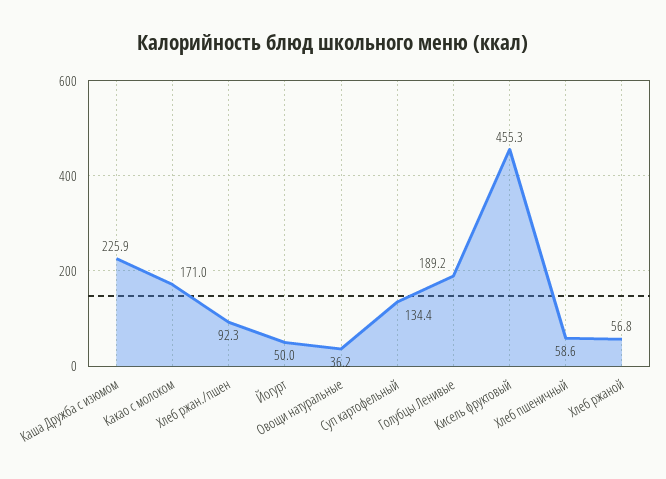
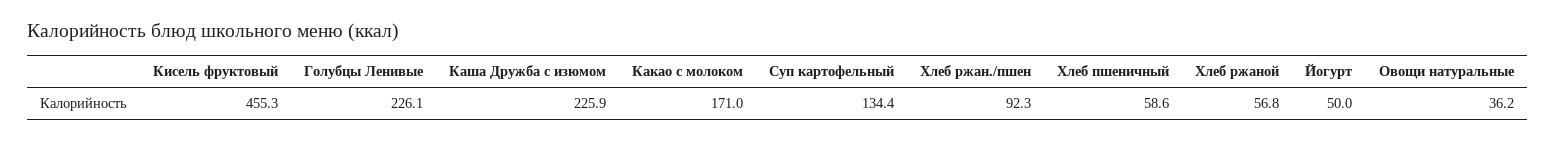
  {
    "Каша Дружба с изюмом": 225.9,
    "Какао с молоком": 171,
    "Хлеб ржан./пшен": 92.3,
    "Йогурт": 50,
    "Овощи натуральные": 36.2,
    "Суп картофельный": 134.4,
-   "Голубцы Ленивые": 189.2,
+   "Голубцы Ленивые": 226.1,
    "Кисель фруктовый": 455.3,
    "Хлеб пшеничный": 58.6,
    "Хлеб ржаной": 56.8
  }

